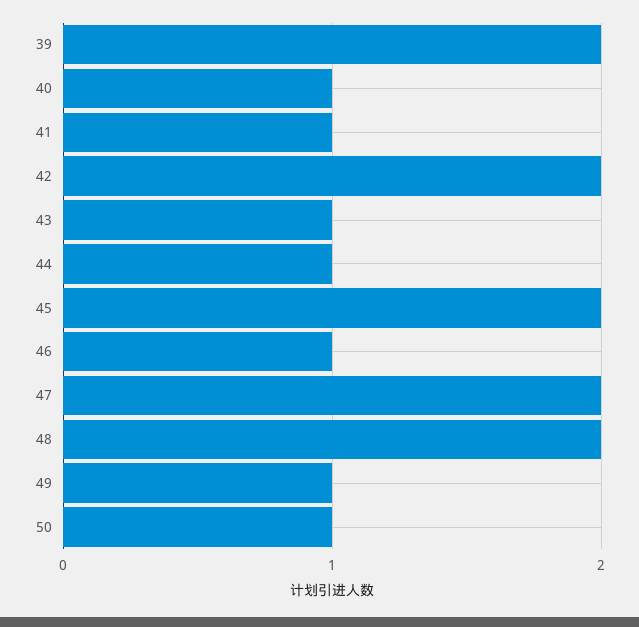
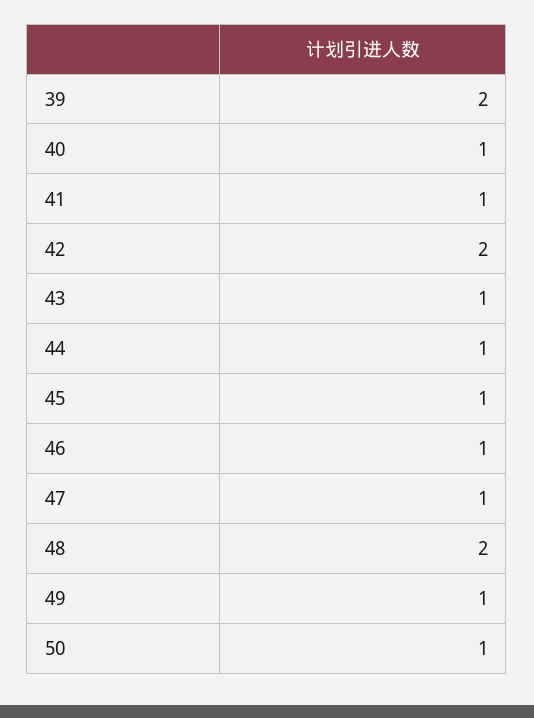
  {
    "39": 2,
    "40": 1,
    "41": 1,
    "42": 2,
    "43": 1,
    "44": 1,
-   "45": 2,
+   "45": 1,
    "46": 1,
-   "47": 2,
+   "47": 1,
    "48": 2,
    "49": 1,
    "50": 1
  }

